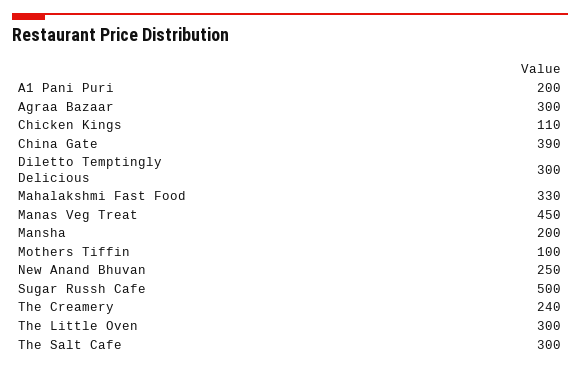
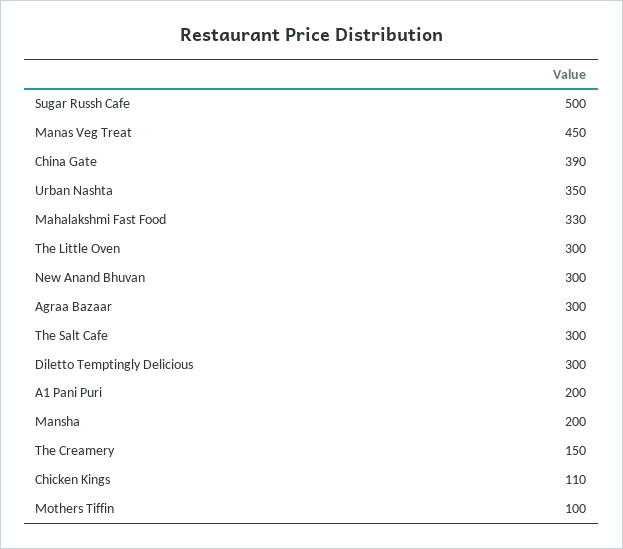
  {
    "A1 Pani Puri": 200,
    "Agraa Bazaar": 300,
    "Chicken Kings": 110,
    "China Gate": 390,
    "Diletto Temptingly Delicious": 300,
    "Mahalakshmi Fast Food": 330,
    "Manas Veg Treat": 450,
    "Mansha": 200,
    "Mothers Tiffin": 100,
-   "New Anand Bhuvan": 250,
+   "New Anand Bhuvan": 300,
    "Sugar Russh Cafe": 500,
-   "The Creamery": 240,
+   "The Creamery": 150,
    "The Little Oven": 300,
-   "The Salt Cafe": 300
+   "The Salt Cafe": 300,
+   "Urban Nashta": 350
  }

